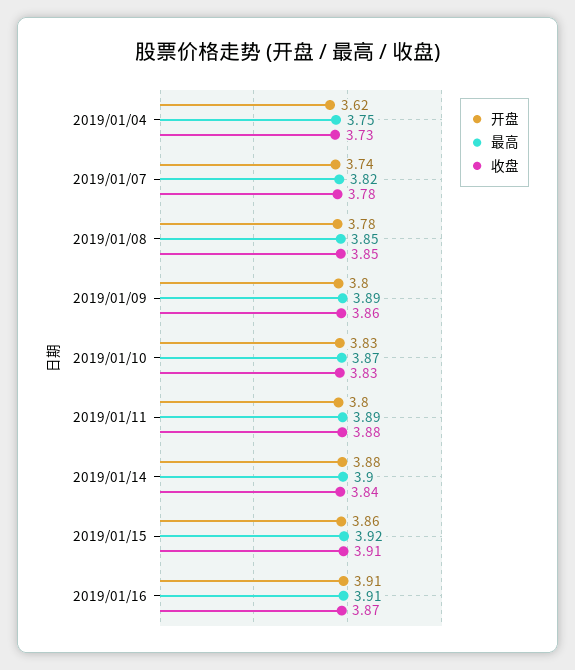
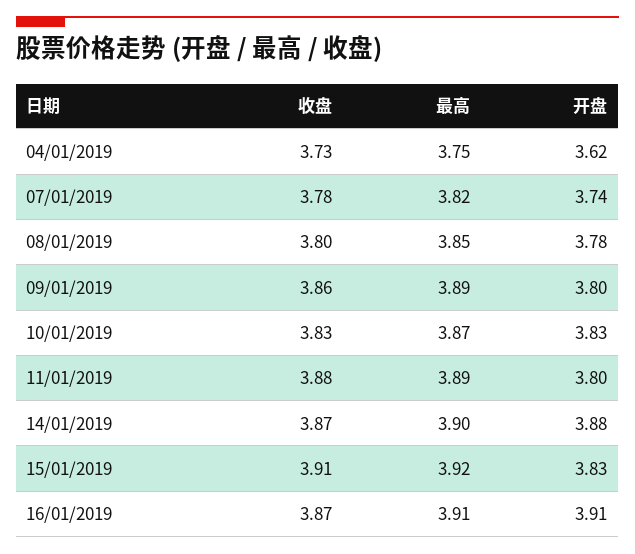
  {
    "开盘": {
      "2019/01/04": 3.62,
      "2019/01/07": 3.74,
      "2019/01/08": 3.78,
      "2019/01/09": 3.8,
      "2019/01/10": 3.83,
      "2019/01/11": 3.8,
      "2019/01/14": 3.88,
-     "2019/01/15": 3.86,
+     "2019/01/15": 3.83,
      "2019/01/16": 3.91
    },
    "最高": {
      "2019/01/04": 3.75,
      "2019/01/07": 3.82,
      "2019/01/08": 3.85,
      "2019/01/09": 3.89,
      "2019/01/10": 3.87,
      "2019/01/11": 3.89,
      "2019/01/14": 3.9,
      "2019/01/15": 3.92,
      "2019/01/16": 3.91
    },
    "收盘": {
      "2019/01/04": 3.73,
      "2019/01/07": 3.78,
-     "2019/01/08": 3.85,
+     "2019/01/08": 3.8,
      "2019/01/09": 3.86,
      "2019/01/10": 3.83,
      "2019/01/11": 3.88,
-     "2019/01/14": 3.84,
+     "2019/01/14": 3.87,
      "2019/01/15": 3.91,
      "2019/01/16": 3.87
    }
  }

